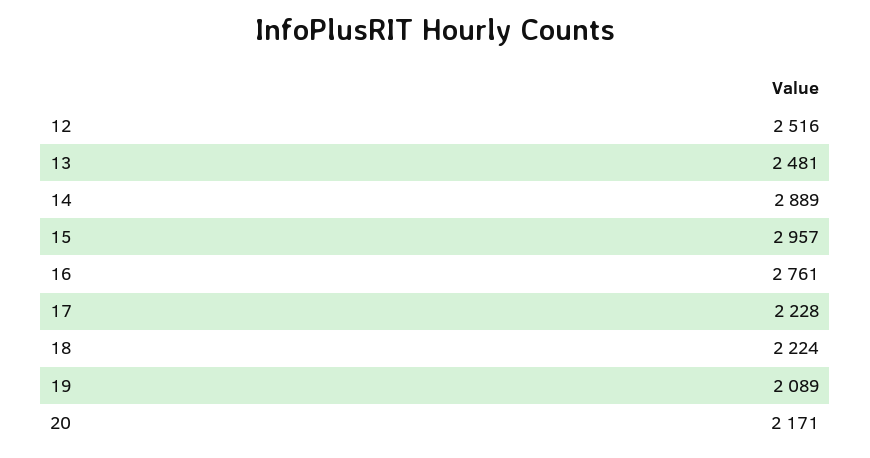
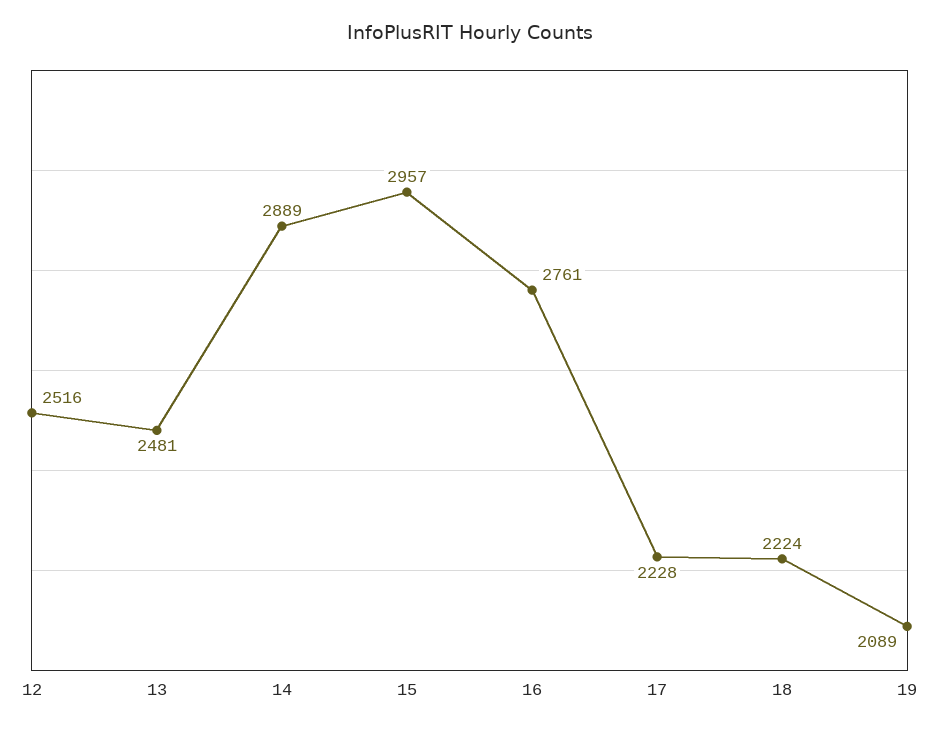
  {
    "12": 2516,
    "13": 2481,
    "14": 2889,
    "15": 2957,
    "16": 2761,
    "17": 2228,
    "18": 2224,
-   "19": 2089,
+   "19": 2089
-   "20": 2171
  }

